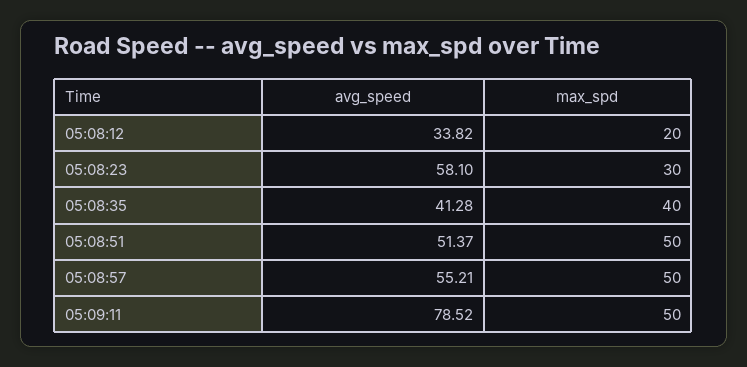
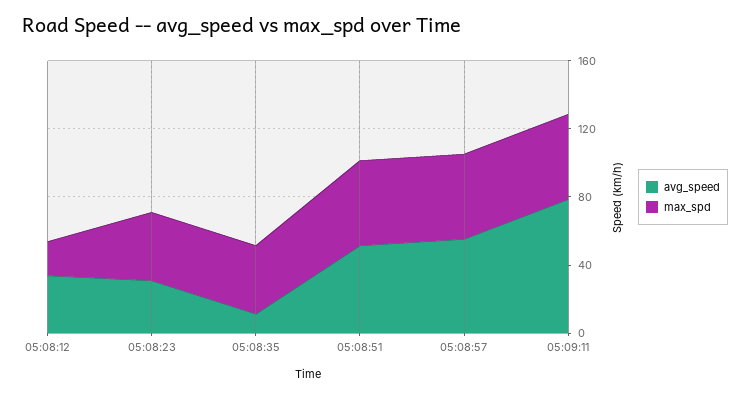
  {
    "avg_speed": {
      "05:08:12": 33.82,
-     "05:08:23": 58.1,
+     "05:08:23": 30,
-     "05:08:35": 41.28,
+     "05:08:35": 10,
      "05:08:51": 51.37,
      "05:08:57": 55.21,
      "05:09:11": 78.52
    },
    "max_spd": {
      "05:08:12": 20,
-     "05:08:23": 30,
+     "05:08:23": 40,
      "05:08:35": 40,
      "05:08:51": 50,
      "05:08:57": 50,
      "05:09:11": 50
    }
  }

